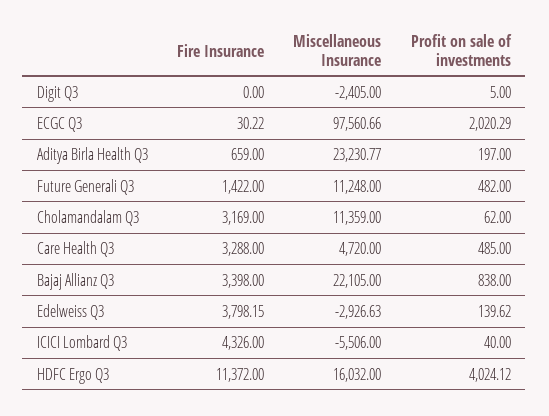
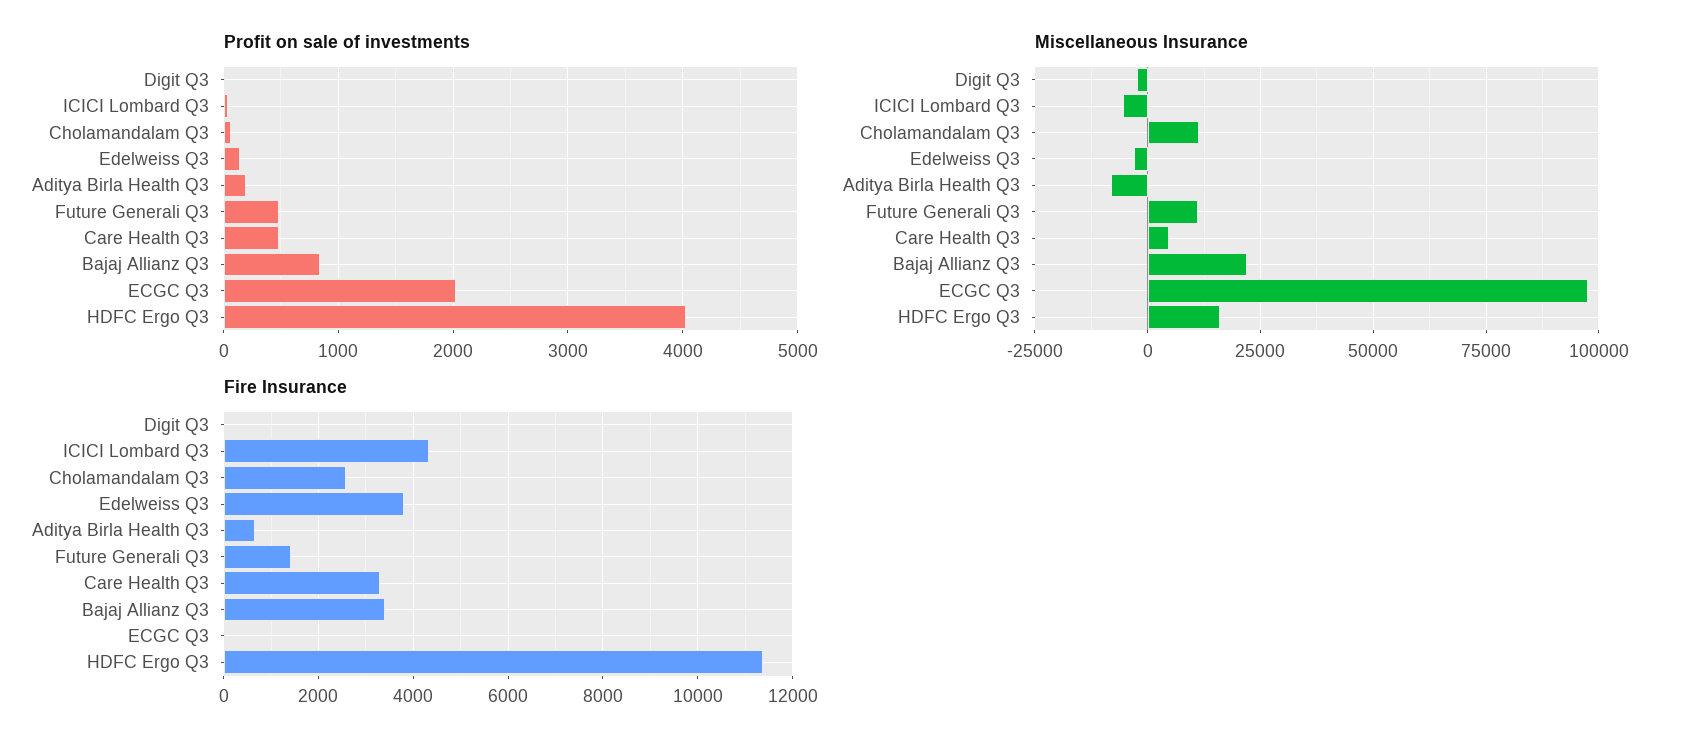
  {
    "Fire Insurance": {
      "Digit Q3": 0,
      "ECGC Q3": 30.22,
      "Aditya Birla Health Q3": 659,
      "Future Generali Q3": 1422,
-     "Cholamandalam Q3": 3169,
+     "Cholamandalam Q3": 2600,
      "Care Health Q3": 3288,
      "Bajaj Allianz Q3": 3398,
      "Edelweiss Q3": 3798.15,
      "ICICI Lombard Q3": 4326,
      "HDFC Ergo Q3": 11372
    },
    "Miscellaneous Insurance": {
      "Digit Q3": -2405,
      "ECGC Q3": 97560.66,
-     "Aditya Birla Health Q3": 23230.77,
+     "Aditya Birla Health Q3": -7500,
      "Future Generali Q3": 11248,
      "Cholamandalam Q3": 11359,
      "Care Health Q3": 4720,
      "Bajaj Allianz Q3": 22105,
      "Edelweiss Q3": -2926.63,
      "ICICI Lombard Q3": -5506,
      "HDFC Ergo Q3": 16032
    },
    "Profit on sale of investments": {
      "Digit Q3": 5,
      "ECGC Q3": 2020.29,
      "Aditya Birla Health Q3": 197,
      "Future Generali Q3": 482,
      "Cholamandalam Q3": 62,
      "Care Health Q3": 485,
      "Bajaj Allianz Q3": 838,
      "Edelweiss Q3": 139.62,
      "ICICI Lombard Q3": 40,
      "HDFC Ergo Q3": 4024.12
    }
  }

